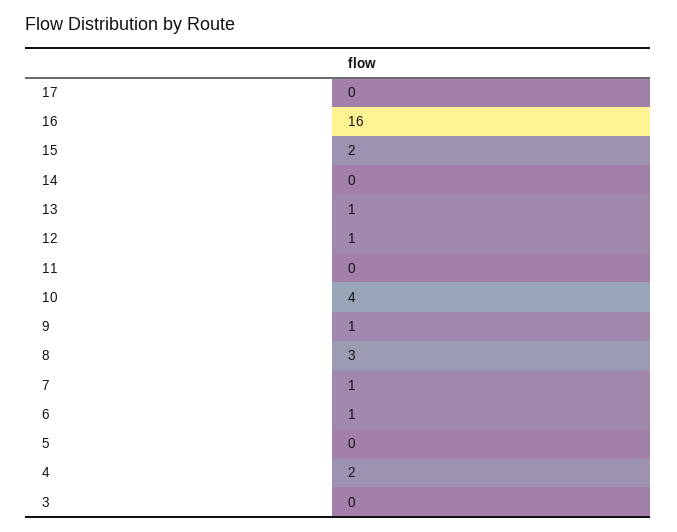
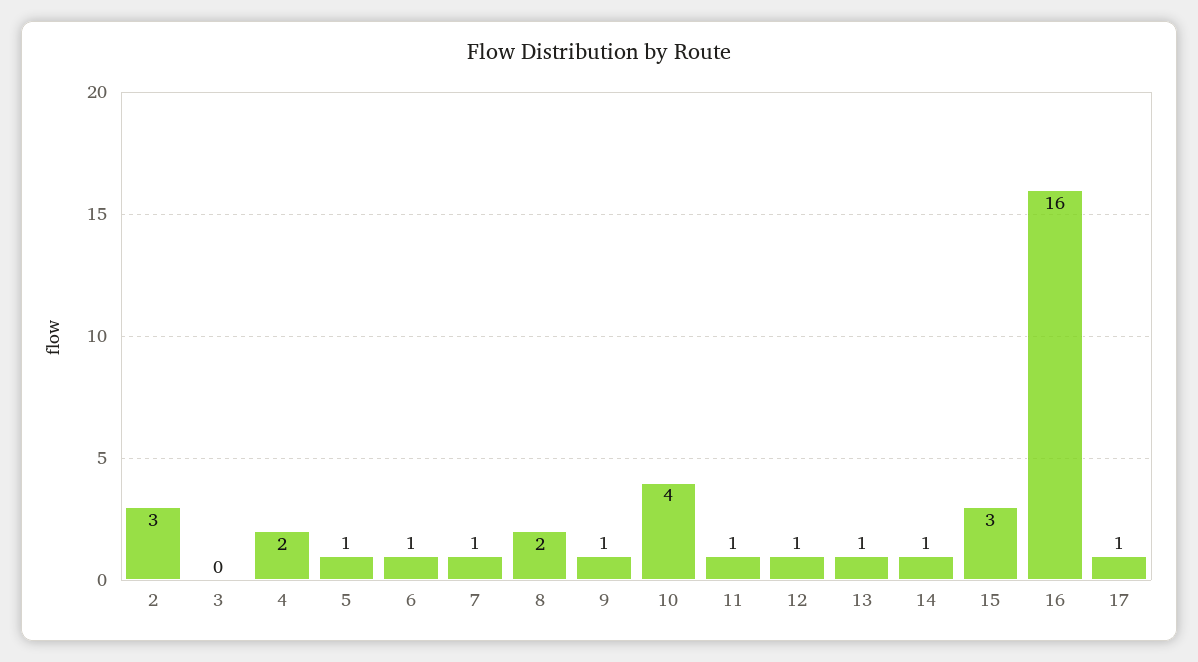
  {
-   "17": 0,
+   "17": 1,
    "16": 16,
-   "15": 2,
+   "15": 3,
-   "14": 0,
+   "14": 1,
    "13": 1,
    "12": 1,
-   "11": 0,
+   "11": 1,
    "10": 4,
    "9": 1,
-   "8": 3,
+   "8": 2,
    "7": 1,
    "6": 1,
-   "5": 0,
+   "5": 1,
    "4": 2,
-   "3": 0
+   "3": 0,
+   "2": 3
  }

